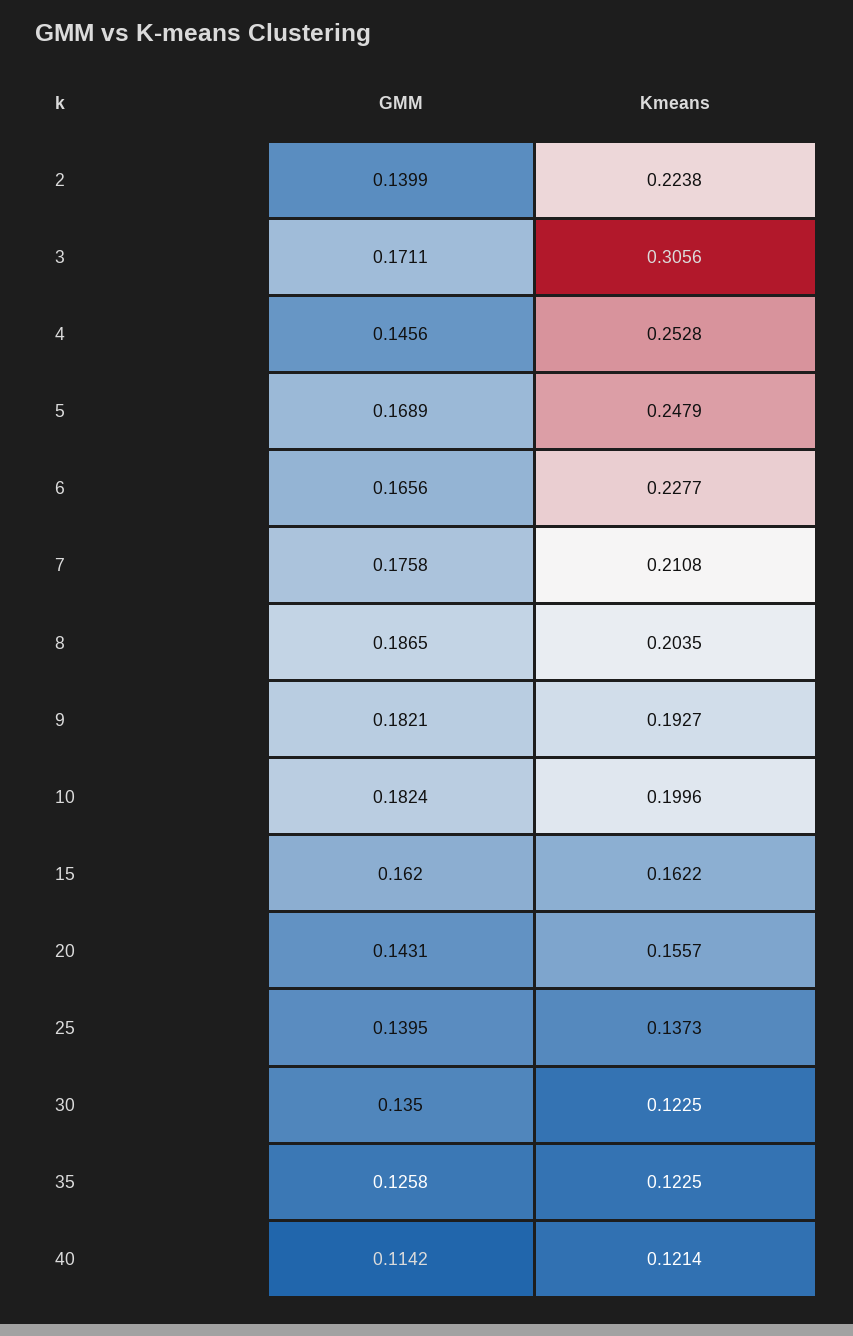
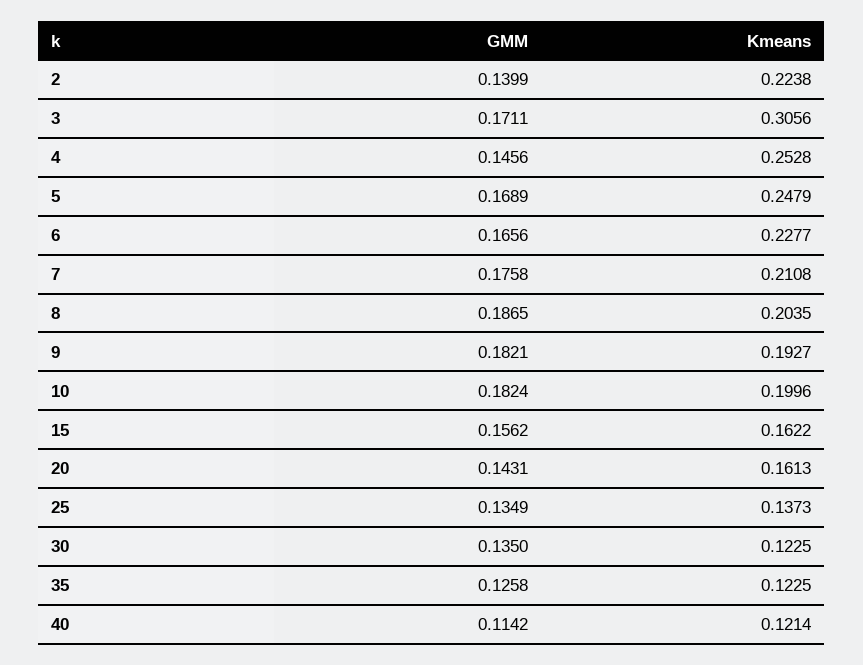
  {
    "GMM": {
      "2": 0.1399,
      "3": 0.1711,
      "4": 0.1456,
      "5": 0.1689,
      "6": 0.1656,
      "7": 0.1758,
      "8": 0.1865,
      "9": 0.1821,
      "10": 0.1824,
-     "15": 0.162,
+     "15": 0.1562,
      "20": 0.1431,
-     "25": 0.1395,
+     "25": 0.1349,
      "30": 0.135,
      "35": 0.1258,
      "40": 0.1142
    },
    "Kmeans": {
      "2": 0.2238,
      "3": 0.3056,
      "4": 0.2528,
      "5": 0.2479,
      "6": 0.2277,
      "7": 0.2108,
      "8": 0.2035,
      "9": 0.1927,
      "10": 0.1996,
      "15": 0.1622,
-     "20": 0.1557,
+     "20": 0.1613,
      "25": 0.1373,
      "30": 0.1225,
      "35": 0.1225,
      "40": 0.1214
    }
  }

